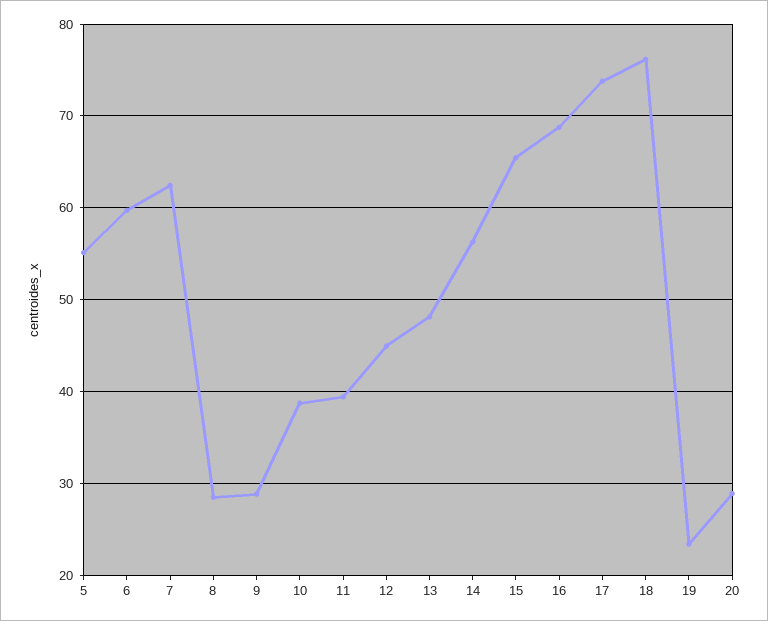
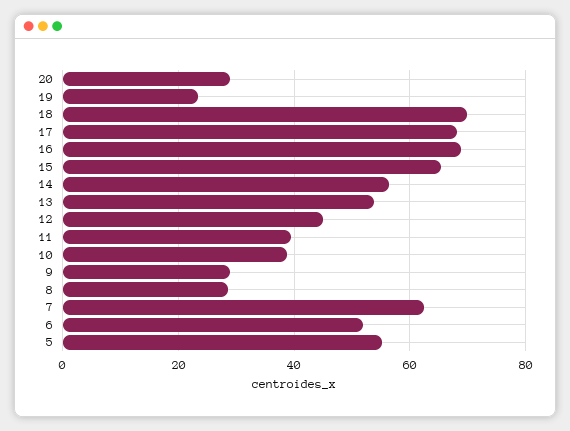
  {
    "5": 55,
-   "6": 60,
+   "6": 52,
    "7": 62,
    "8": 29,
    "9": 29,
    "10": 39,
    "11": 39,
    "12": 45,
-   "13": 48,
+   "13": 54,
    "14": 56,
    "15": 65,
    "16": 69,
-   "17": 74,
+   "17": 68,
-   "18": 76,
+   "18": 70,
    "19": 23,
    "20": 29
  }

